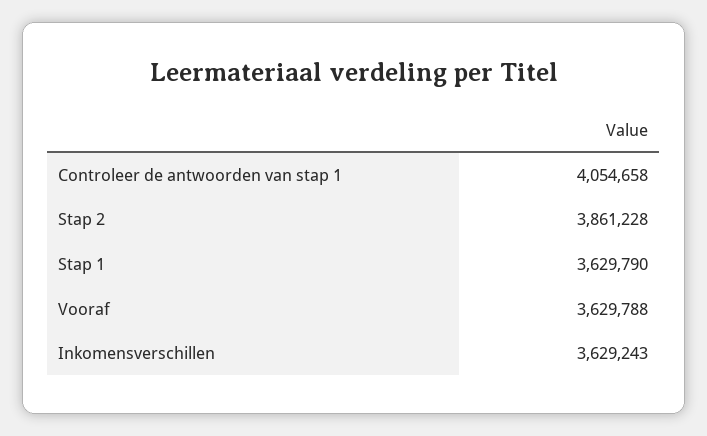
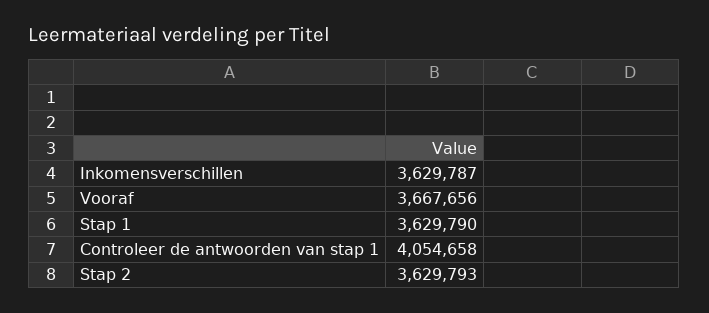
  {
    "Controleer de antwoorden van stap 1": 4054658,
-   "Stap 2": 3861228,
+   "Stap 2": 3629793,
    "Stap 1": 3629790,
-   "Vooraf": 3629788,
+   "Vooraf": 3667656,
-   "Inkomensverschillen": 3629243
+   "Inkomensverschillen": 3629787
  }

